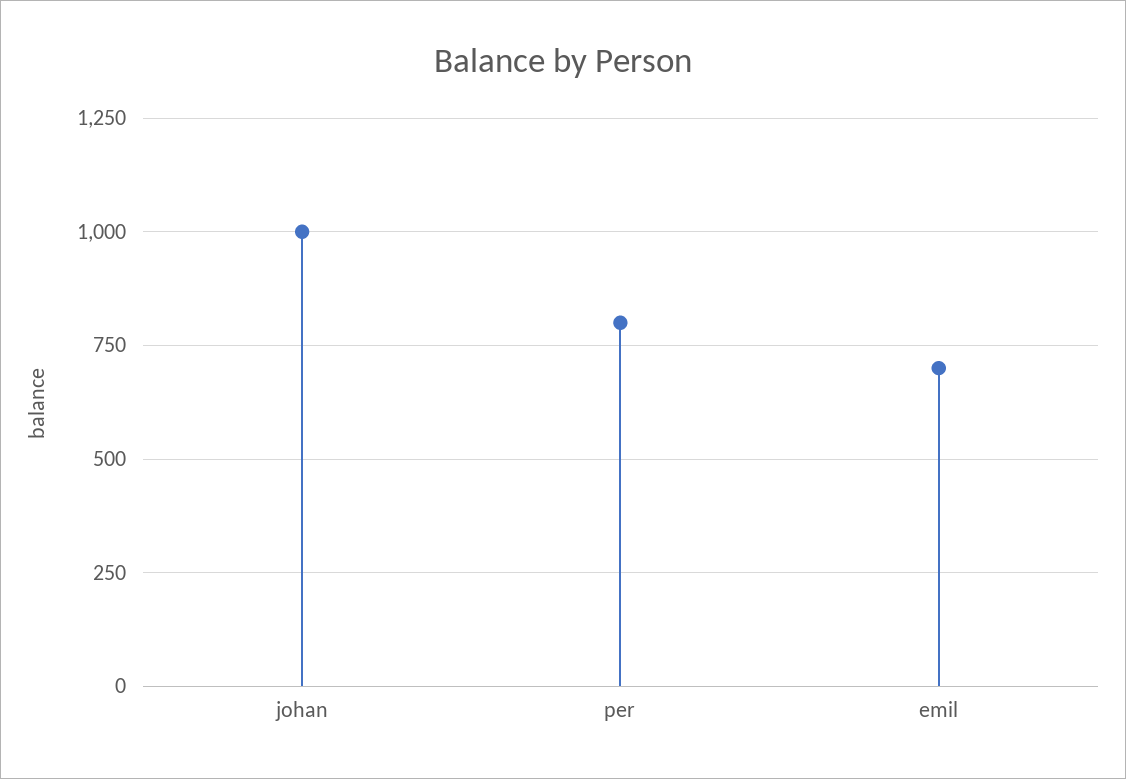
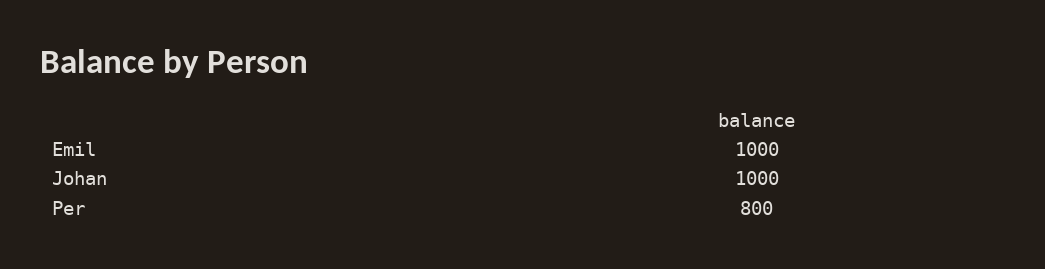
  {
    "johan": 1000,
    "per": 800,
-   "emil": 700
+   "emil": 1000
  }

